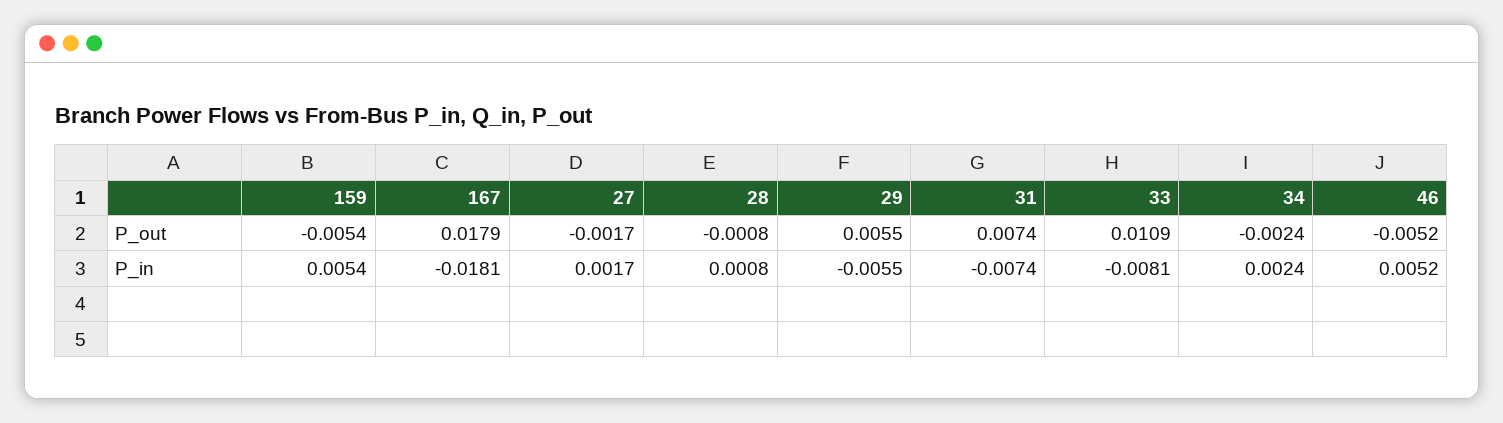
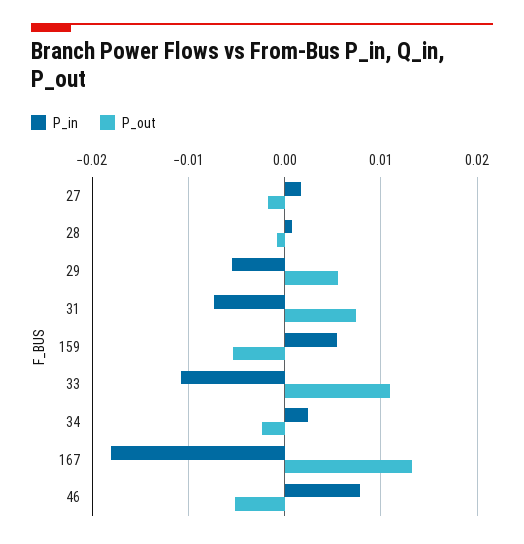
  {
    "P_out": {
      "159": -0.0054,
-     "167": 0.0179,
+     "167": 0.013,
      "27": -0.0017,
      "28": -0.0008,
      "29": 0.0055,
      "31": 0.0074,
      "33": 0.0109,
      "34": -0.0024,
      "46": -0.0052
    },
    "P_in": {
      "159": 0.0054,
      "167": -0.0181,
      "27": 0.0017,
      "28": 0.0008,
      "29": -0.0055,
      "31": -0.0074,
-     "33": -0.0081,
+     "33": -0.011,
      "34": 0.0024,
-     "46": 0.0052
+     "46": 0.008
    }
  }

